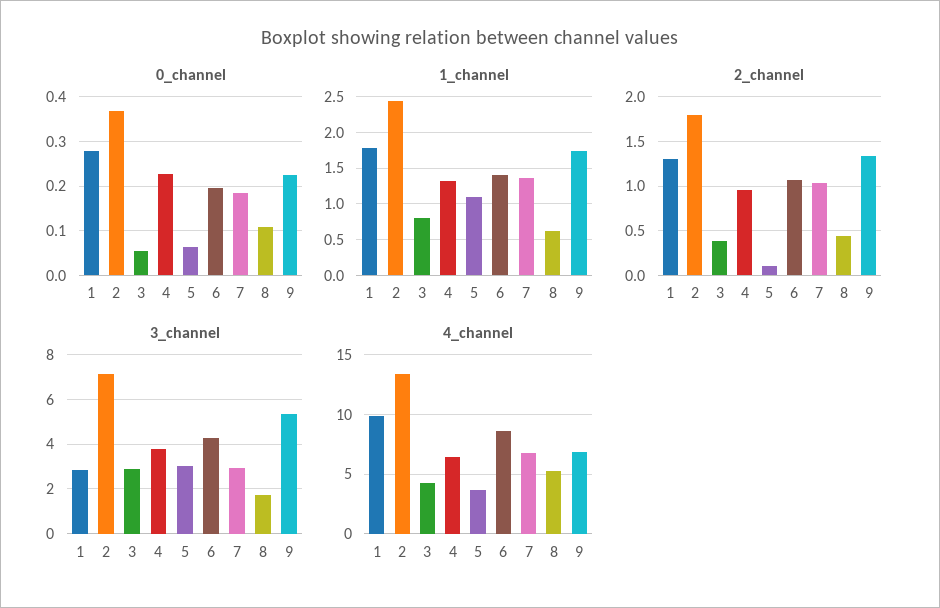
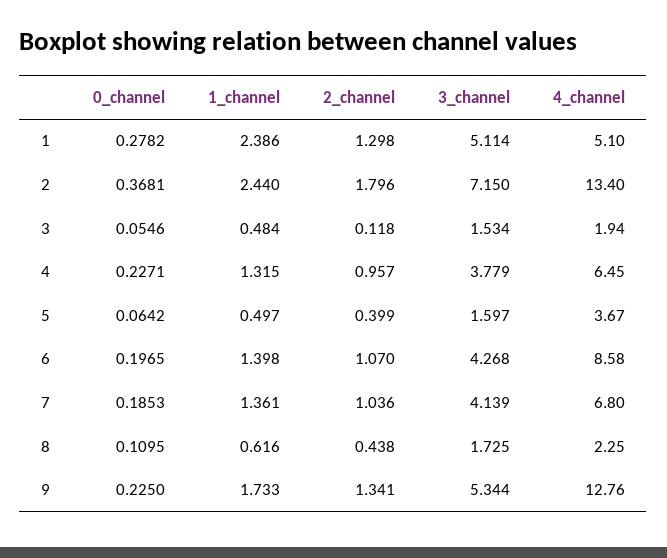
  {
    "0_channel": {
      "1": 0.2782,
      "2": 0.3681,
      "3": 0.0546,
      "4": 0.2271,
      "5": 0.0642,
      "6": 0.1965,
      "7": 0.1853,
      "8": 0.1095,
      "9": 0.225
    },
    "1_channel": {
-     "1": 1.8,
+     "1": 2.386,
      "2": 2.44,
-     "3": 0.8,
+     "3": 0.484,
      "4": 1.315,
-     "5": 1.1,
+     "5": 0.497,
      "6": 1.398,
      "7": 1.361,
      "8": 0.616,
      "9": 1.733
    },
    "2_channel": {
      "1": 1.298,
      "2": 1.796,
-     "3": 0.4,
+     "3": 0.118,
      "4": 0.957,
-     "5": 0.1,
+     "5": 0.399,
      "6": 1.07,
      "7": 1.036,
      "8": 0.438,
      "9": 1.341
    },
    "3_channel": {
-     "1": 3,
+     "1": 5.114,
      "2": 7.15,
-     "3": 3,
+     "3": 1.534,
      "4": 3.779,
-     "5": 3,
+     "5": 1.597,
      "6": 4.268,
-     "7": 3,
+     "7": 4.139,
      "8": 1.725,
      "9": 5.344
    },
    "4_channel": {
-     "1": 10,
+     "1": 5.1,
      "2": 13.4,
-     "3": 4,
+     "3": 1.94,
      "4": 6.45,
      "5": 3.67,
      "6": 8.58,
      "7": 6.8,
-     "8": 5,
+     "8": 2.25,
-     "9": 7
+     "9": 12.76
    }
  }

